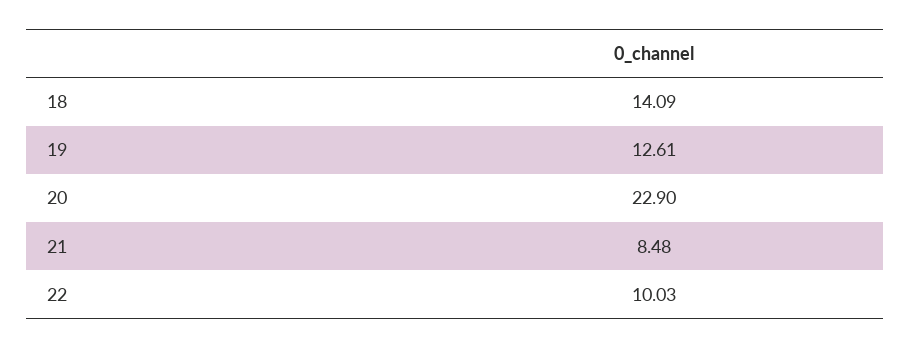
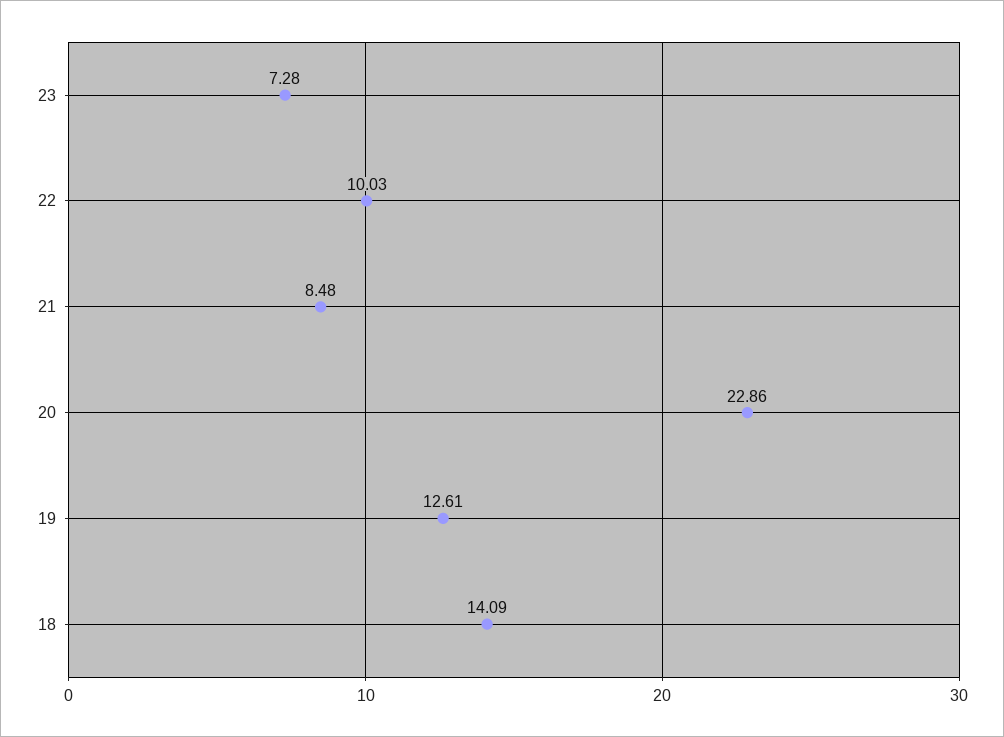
  {
    "18": 14.09,
    "19": 12.61,
-   "20": 22.9,
+   "20": 22.86,
    "21": 8.48,
-   "22": 10.03
+   "22": 10.03,
+   "23": 7.28
  }

